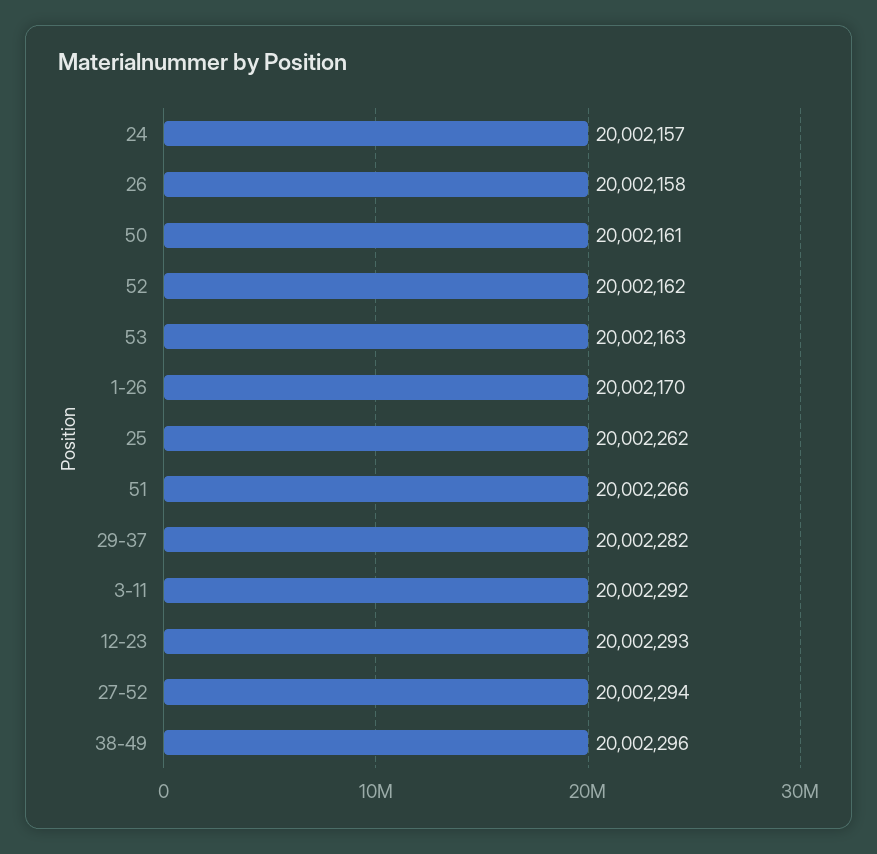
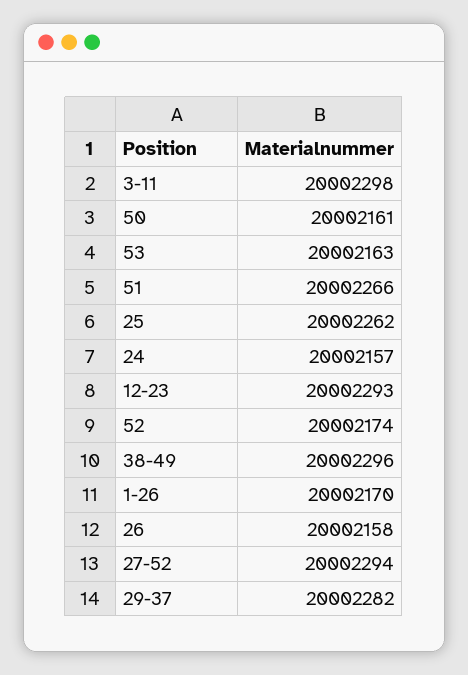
  {
    "24": 20002157,
    "26": 20002158,
    "50": 20002161,
-   "52": 20002162,
+   "52": 20002174,
    "53": 20002163,
    "1-26": 20002170,
    "25": 20002262,
    "51": 20002266,
    "29-37": 20002282,
-   "3-11": 20002292,
+   "3-11": 20002298,
    "12-23": 20002293,
    "27-52": 20002294,
    "38-49": 20002296
  }

